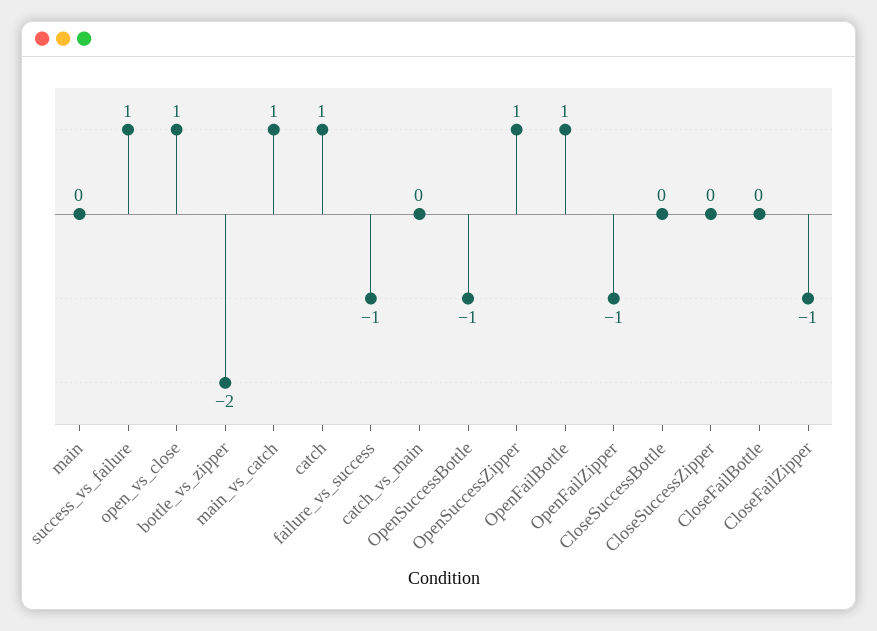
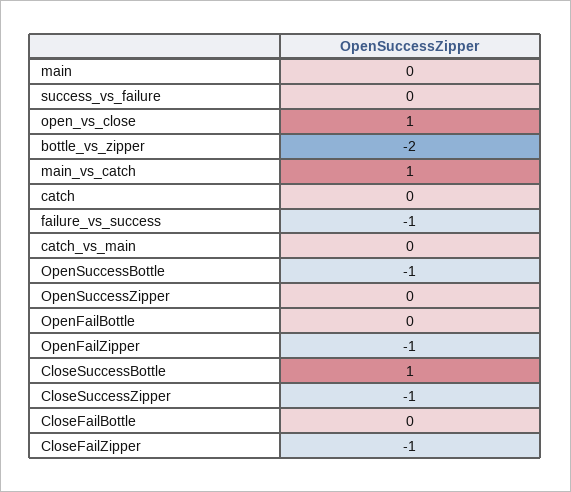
  {
    "main": 0,
-   "success_vs_failure": 1,
+   "success_vs_failure": 0,
    "open_vs_close": 1,
    "bottle_vs_zipper": -2,
    "main_vs_catch": 1,
-   "catch": 1,
+   "catch": 0,
    "failure_vs_success": -1,
    "catch_vs_main": 0,
    "OpenSuccessBottle": -1,
-   "OpenSuccessZipper": 1,
+   "OpenSuccessZipper": 0,
-   "OpenFailBottle": 1,
+   "OpenFailBottle": 0,
    "OpenFailZipper": -1,
-   "CloseSuccessBottle": 0,
+   "CloseSuccessBottle": 1,
-   "CloseSuccessZipper": 0,
+   "CloseSuccessZipper": -1,
    "CloseFailBottle": 0,
    "CloseFailZipper": -1
  }

